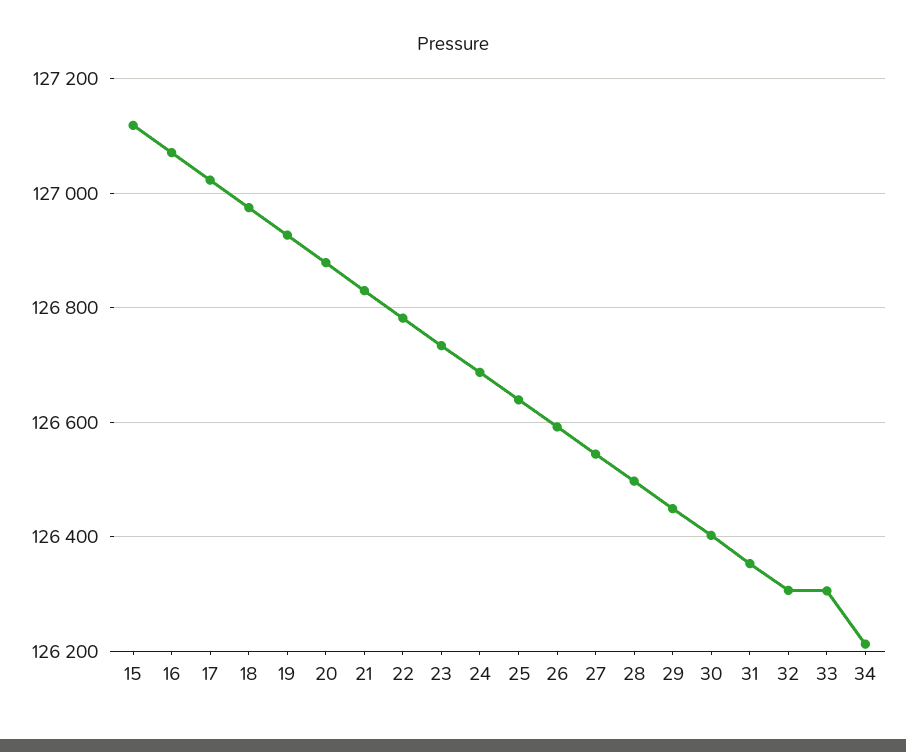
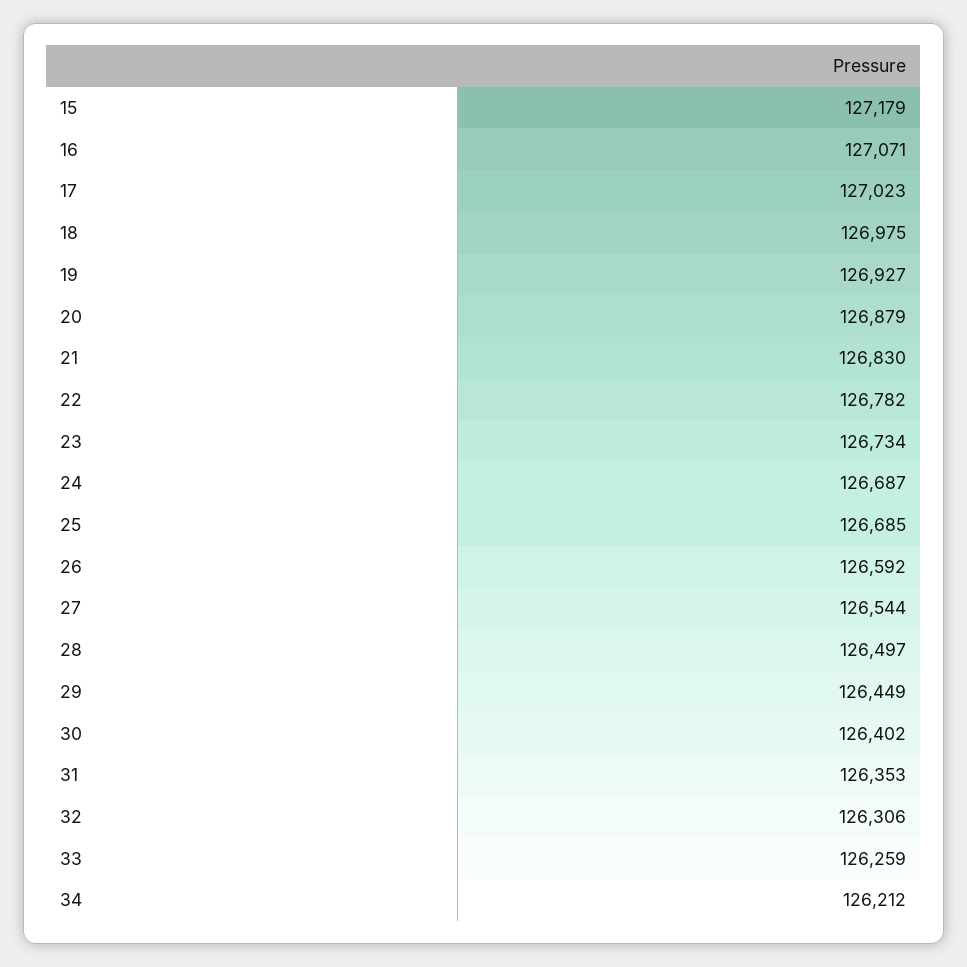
  {
-   "15": 127120,
+   "15": 127179,
    "16": 127071,
    "17": 127023,
    "18": 126975,
    "19": 126927,
    "20": 126879,
    "21": 126830,
    "22": 126782,
    "23": 126734,
    "24": 126687,
-   "25": 126640,
+   "25": 126685,
    "26": 126592,
    "27": 126544,
    "28": 126497,
    "29": 126449,
    "30": 126402,
    "31": 126353,
    "32": 126306,
-   "33": 126300,
+   "33": 126259,
    "34": 126212
  }

